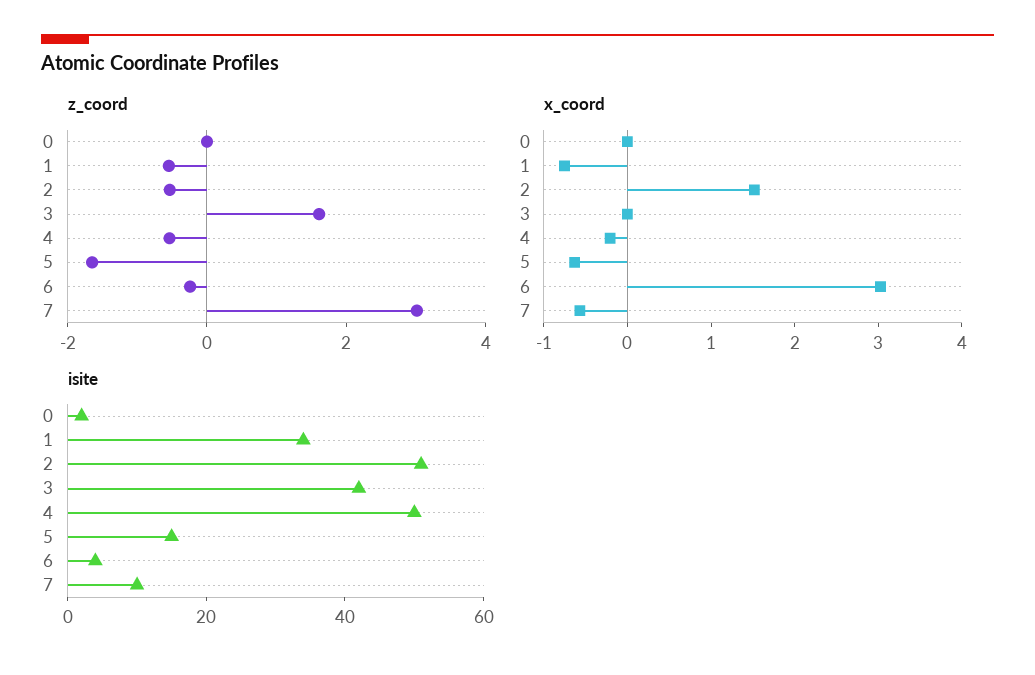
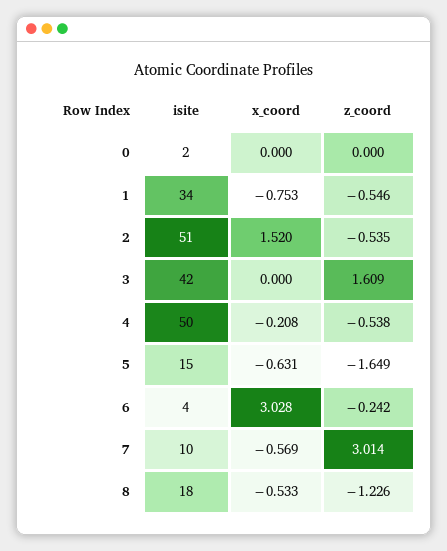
  {
    "z_coord": {
      "0": 0,
      "1": -0.546,
      "2": -0.535,
      "3": 1.609,
      "4": -0.538,
      "5": -1.649,
      "6": -0.242,
-     "7": 3.014
+     "7": 3.014,
+     "8": -1.226
    },
    "x_coord": {
      "0": 0,
      "1": -0.753,
      "2": 1.52,
      "3": 0,
      "4": -0.208,
      "5": -0.631,
      "6": 3.028,
-     "7": -0.569
+     "7": -0.569,
+     "8": -0.533
    },
    "isite": {
      "0": 2,
      "1": 34,
      "2": 51,
      "3": 42,
      "4": 50,
      "5": 15,
      "6": 4,
-     "7": 10
+     "7": 10,
+     "8": 18
    }
  }

